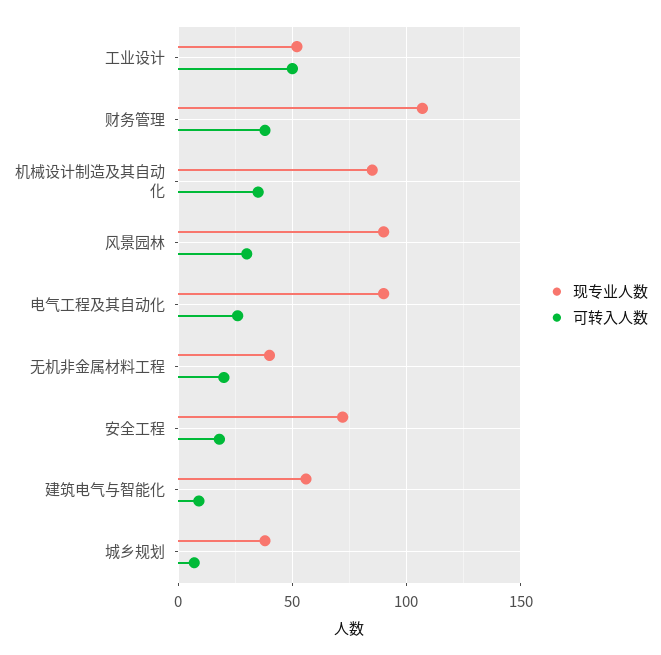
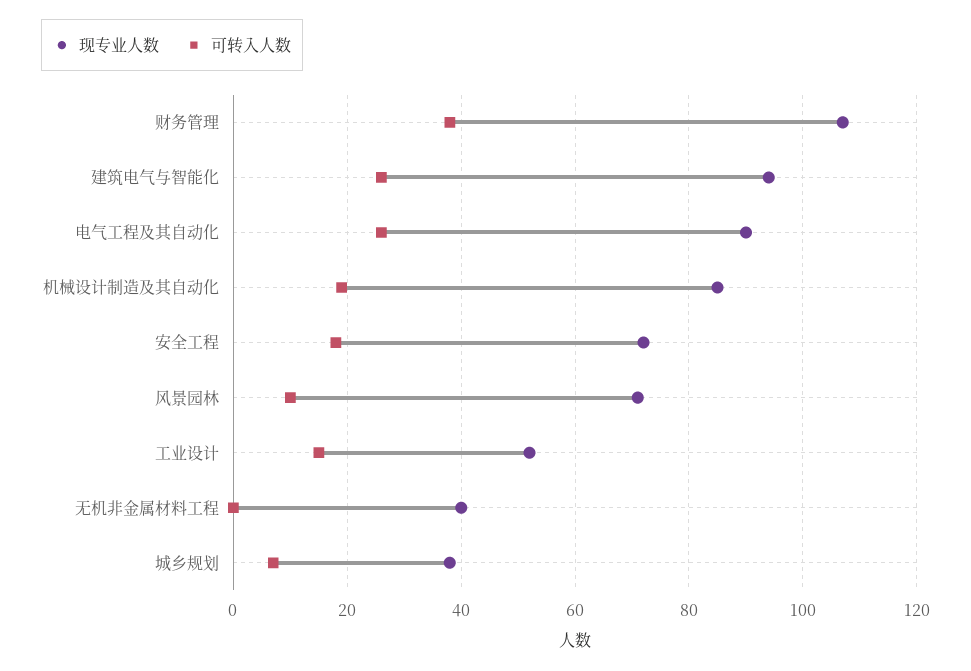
  {
    "现专业人数": {
      "工业设计": 50,
      "财务管理": 105,
      "机械设计制造及其自动化": 85,
-     "风景园林": 90,
+     "风景园林": 70,
      "电气工程及其自动化": 90,
      "无机非金属材料工程": 40,
      "安全工程": 70,
-     "建筑电气与智能化": 55,
+     "建筑电气与智能化": 95,
      "城乡规划": 40
    },
    "可转入人数": {
-     "工业设计": 50,
+     "工业设计": 15,
      "财务管理": 40,
-     "机械设计制造及其自动化": 35,
+     "机械设计制造及其自动化": 20,
-     "风景园林": 30,
+     "风景园林": 10,
      "电气工程及其自动化": 25,
-     "无机非金属材料工程": 20,
+     "无机非金属材料工程": 0,
      "安全工程": 20,
-     "建筑电气与智能化": 10,
+     "建筑电气与智能化": 25,
      "城乡规划": 5
    }
  }

